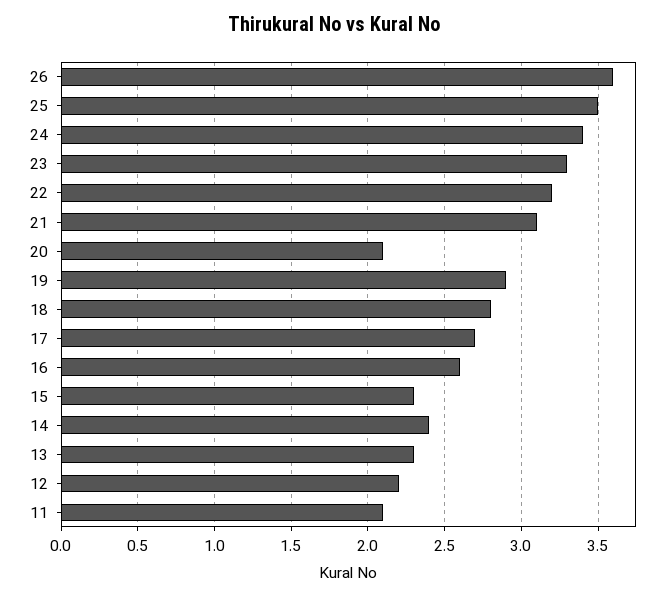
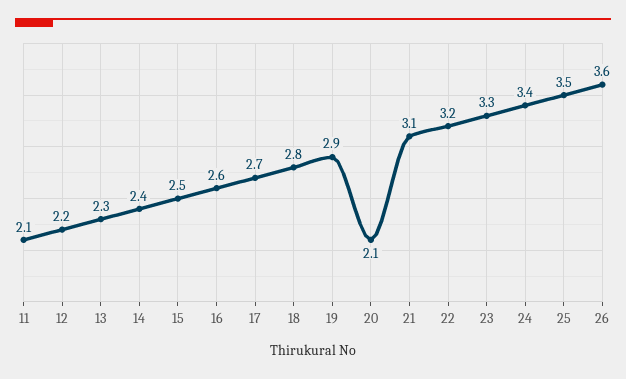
  {
    "26": 3.6,
    "25": 3.5,
    "24": 3.4,
    "23": 3.3,
    "22": 3.2,
    "21": 3.1,
    "20": 2.1,
    "19": 2.9,
    "18": 2.8,
    "17": 2.7,
    "16": 2.6,
-   "15": 2.3,
+   "15": 2.5,
    "14": 2.4,
    "13": 2.3,
    "12": 2.2,
    "11": 2.1
  }

